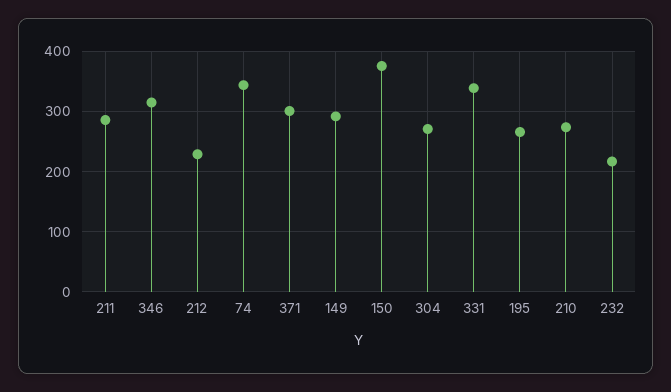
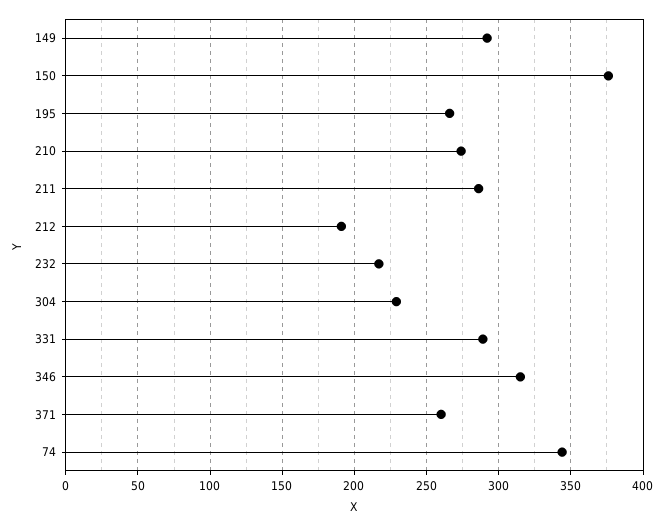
  {
    "211": 285,
    "346": 315,
-   "212": 230,
+   "212": 190,
    "74": 345,
-   "371": 300,
+   "371": 260,
    "149": 290,
    "150": 375,
-   "304": 270,
+   "304": 230,
-   "331": 340,
+   "331": 290,
    "195": 265,
    "210": 275,
    "232": 215
  }

